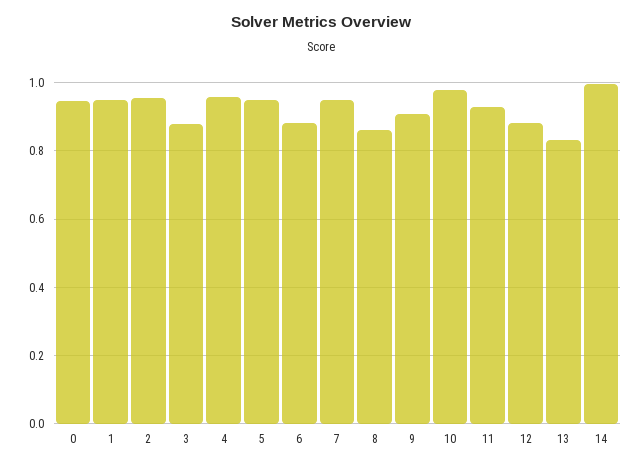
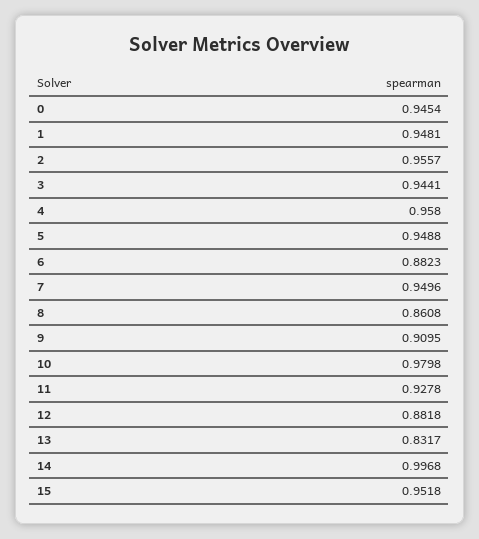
  {
    "0": 0.9454,
    "1": 0.9481,
    "2": 0.9557,
-   "3": 0.88,
+   "3": 0.9441,
    "4": 0.958,
    "5": 0.9488,
    "6": 0.8823,
    "7": 0.9496,
    "8": 0.8608,
    "9": 0.9095,
    "10": 0.9798,
    "11": 0.9278,
    "12": 0.8818,
    "13": 0.8317,
-   "14": 0.9968
+   "14": 0.9968,
+   "15": 0.9518
  }

